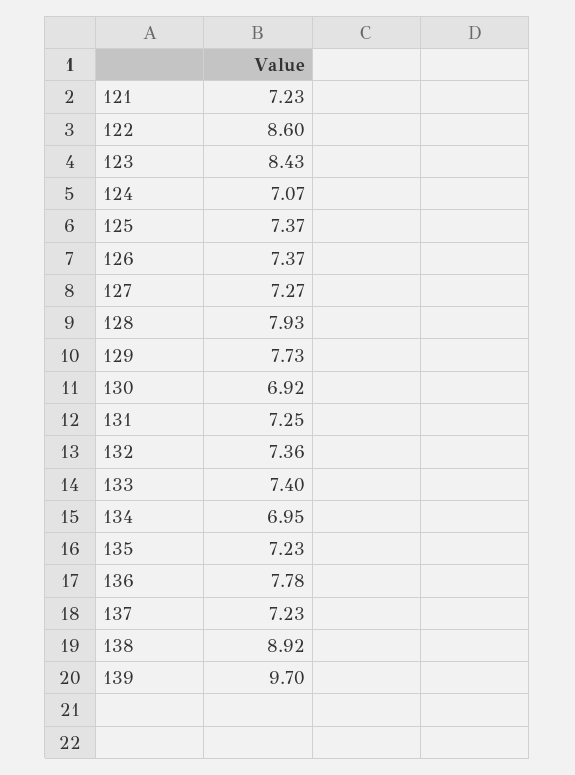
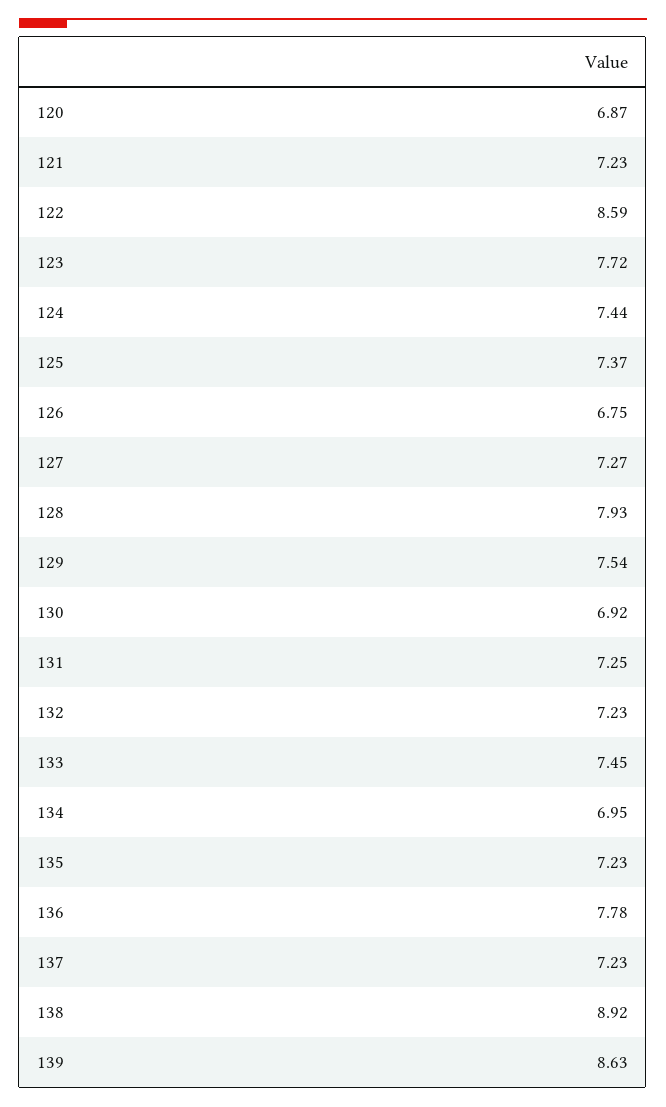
  {
    "121": 7.23,
-   "122": 8.6,
+   "122": 8.59,
-   "123": 8.43,
+   "123": 7.72,
-   "124": 7.07,
+   "124": 7.44,
    "125": 7.37,
-   "126": 7.37,
+   "126": 6.75,
    "127": 7.27,
    "128": 7.93,
-   "129": 7.73,
+   "129": 7.54,
    "130": 6.92,
    "131": 7.25,
-   "132": 7.36,
+   "132": 7.23,
-   "133": 7.4,
+   "133": 7.45,
    "134": 6.95,
    "135": 7.23,
    "136": 7.78,
    "137": 7.23,
    "138": 8.92,
-   "139": 9.7
+   "139": 8.63,
+   "120": 6.87
  }

